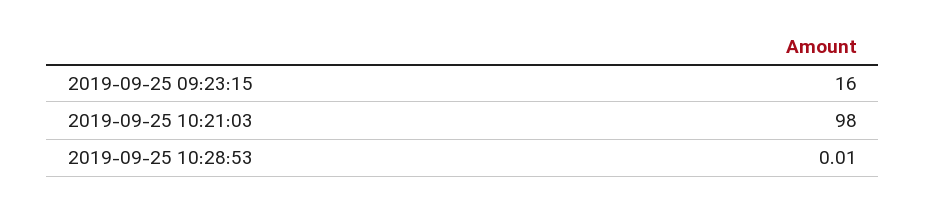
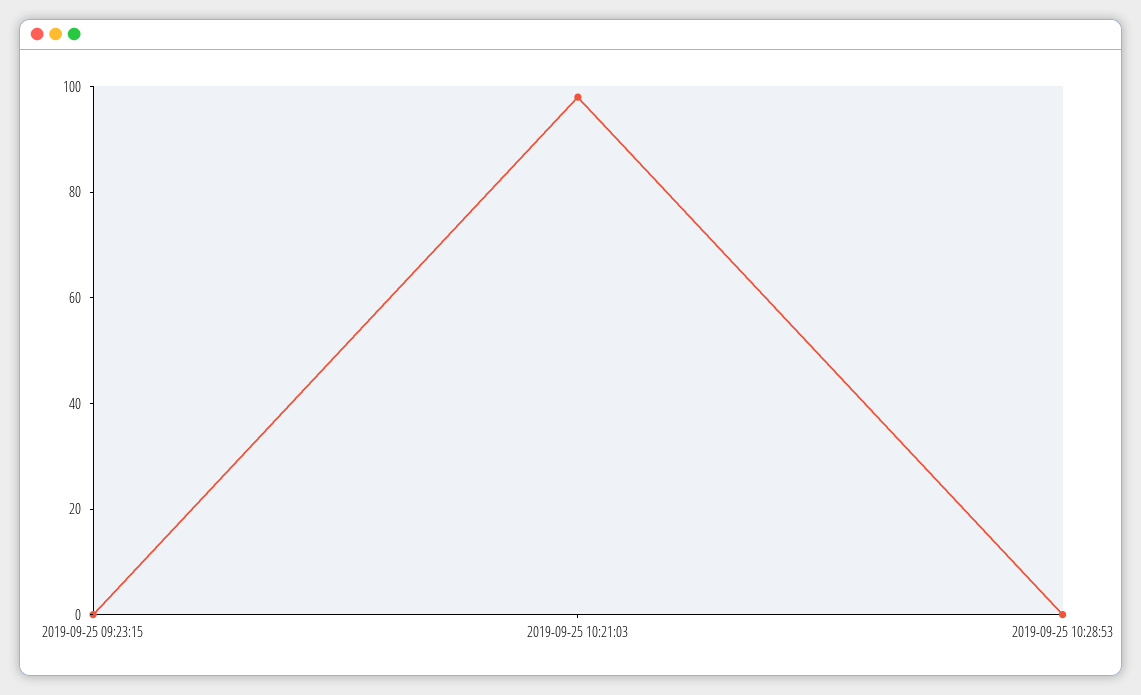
  {
-   "2019-09-25 09:23:15": 16,
+   "2019-09-25 09:23:15": 0,
    "2019-09-25 10:21:03": 98,
    "2019-09-25 10:28:53": 0.01
  }

